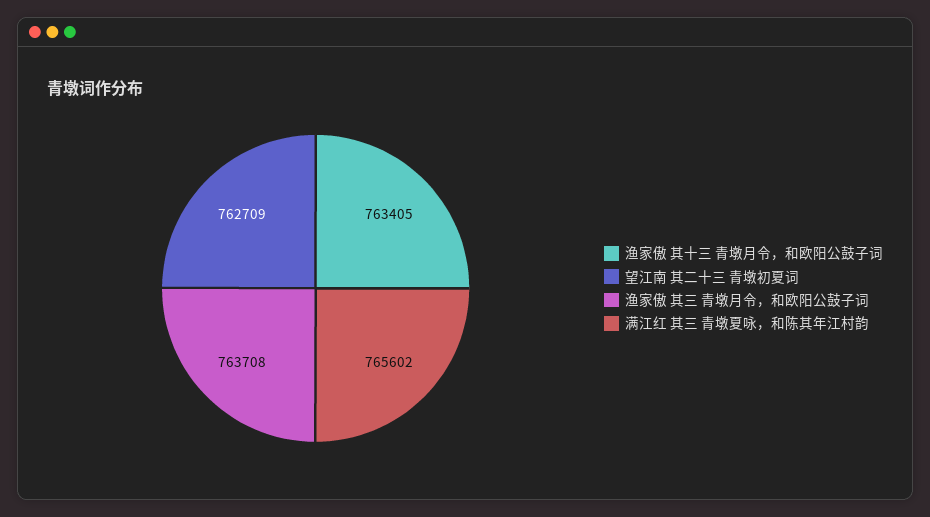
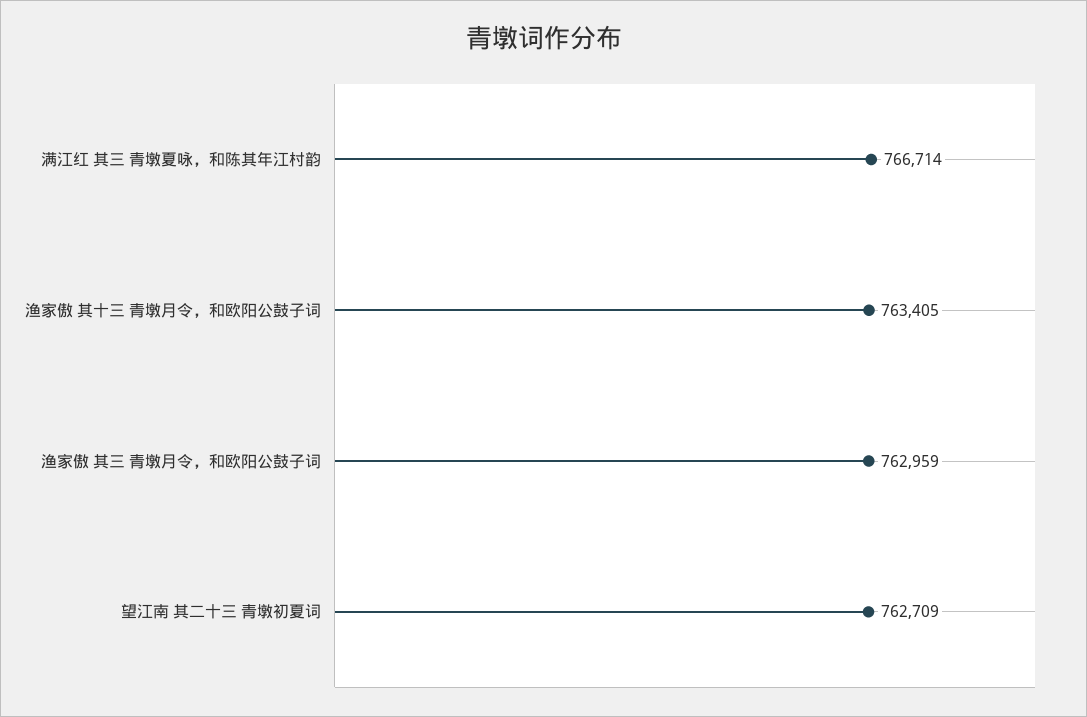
  {
    "渔家傲 其十三 青墩月令，和欧阳公鼓子词": 763405,
    "望江南 其二十三 青墩初夏词": 762709,
-   "渔家傲 其三 青墩月令，和欧阳公鼓子词": 763708,
+   "渔家傲 其三 青墩月令，和欧阳公鼓子词": 762959,
-   "满江红 其三 青墩夏咏，和陈其年江村韵": 765602
+   "满江红 其三 青墩夏咏，和陈其年江村韵": 766714
  }

